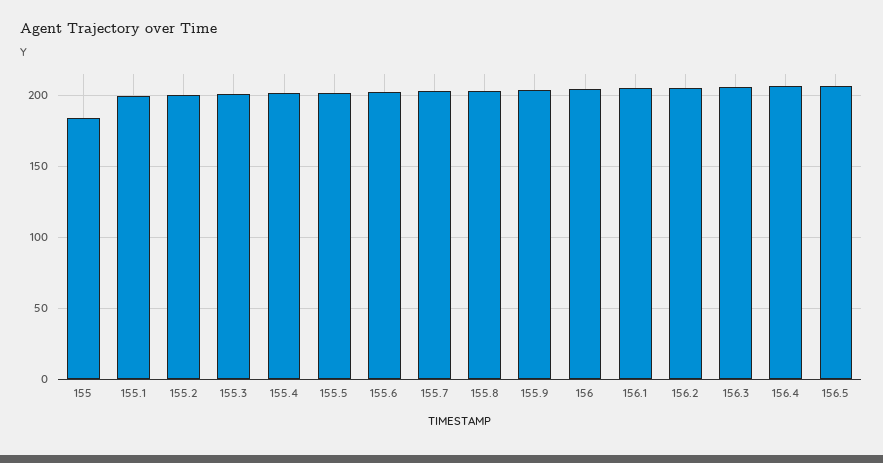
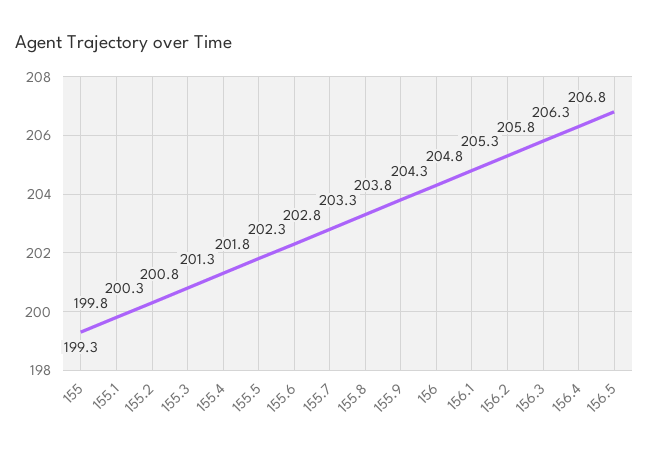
  {
-   "155": 185,
+   "155": 199.3,
    "155.1": 199.8,
    "155.2": 200.3,
    "155.3": 200.8,
    "155.4": 201.3,
    "155.5": 201.8,
    "155.6": 202.3,
    "155.7": 202.8,
    "155.8": 203.3,
    "155.9": 203.8,
    "156": 204.3,
    "156.1": 204.8,
    "156.2": 205.3,
    "156.3": 205.8,
    "156.4": 206.3,
    "156.5": 206.8
  }

